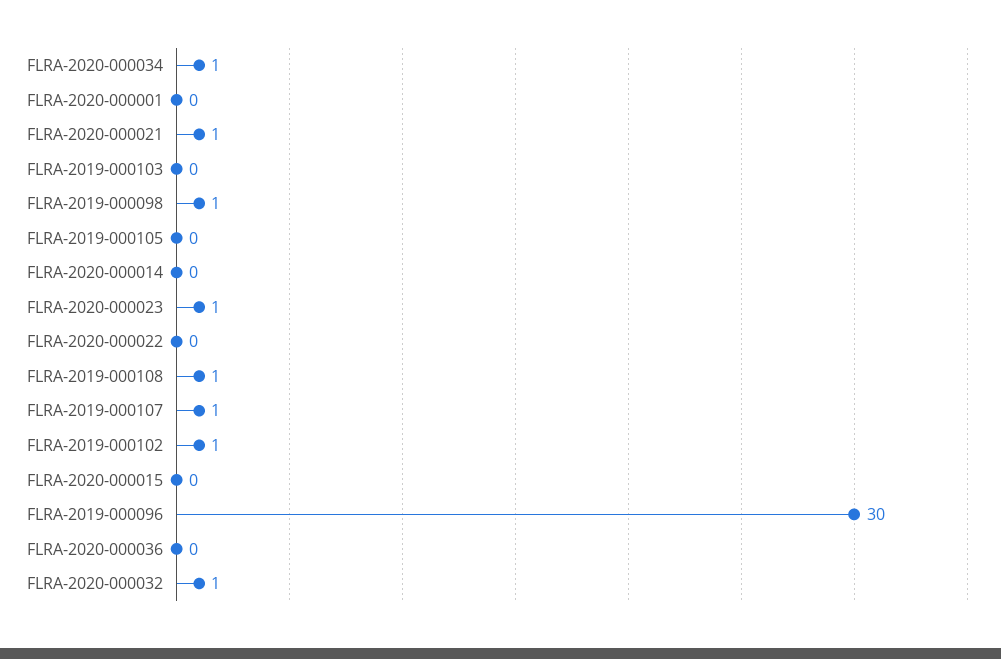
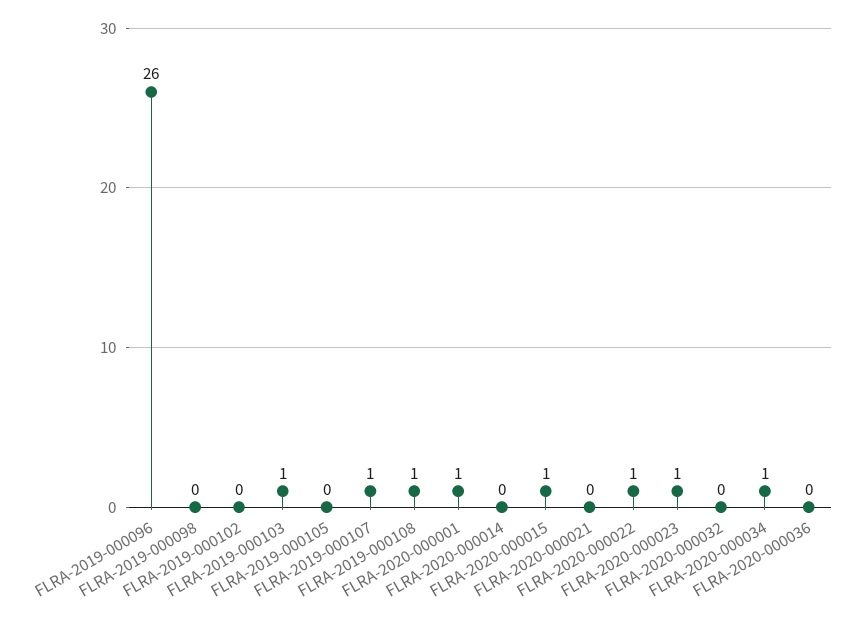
  {
    "FLRA-2020-000034": 1,
-   "FLRA-2020-000001": 0,
+   "FLRA-2020-000001": 1,
-   "FLRA-2020-000021": 1,
+   "FLRA-2020-000021": 0,
-   "FLRA-2019-000103": 0,
+   "FLRA-2019-000103": 1,
-   "FLRA-2019-000098": 1,
+   "FLRA-2019-000098": 0,
    "FLRA-2019-000105": 0,
    "FLRA-2020-000014": 0,
    "FLRA-2020-000023": 1,
-   "FLRA-2020-000022": 0,
+   "FLRA-2020-000022": 1,
    "FLRA-2019-000108": 1,
    "FLRA-2019-000107": 1,
-   "FLRA-2019-000102": 1,
+   "FLRA-2019-000102": 0,
-   "FLRA-2020-000015": 0,
+   "FLRA-2020-000015": 1,
-   "FLRA-2019-000096": 30,
+   "FLRA-2019-000096": 26,
    "FLRA-2020-000036": 0,
-   "FLRA-2020-000032": 1
+   "FLRA-2020-000032": 0
  }

